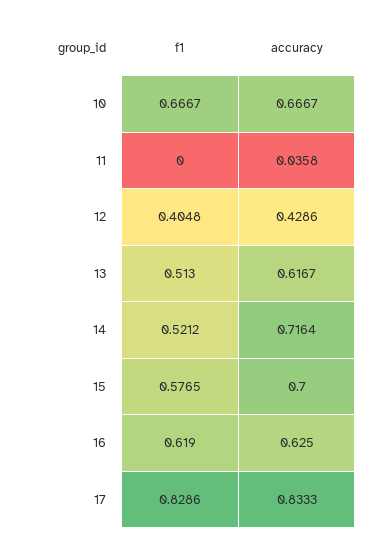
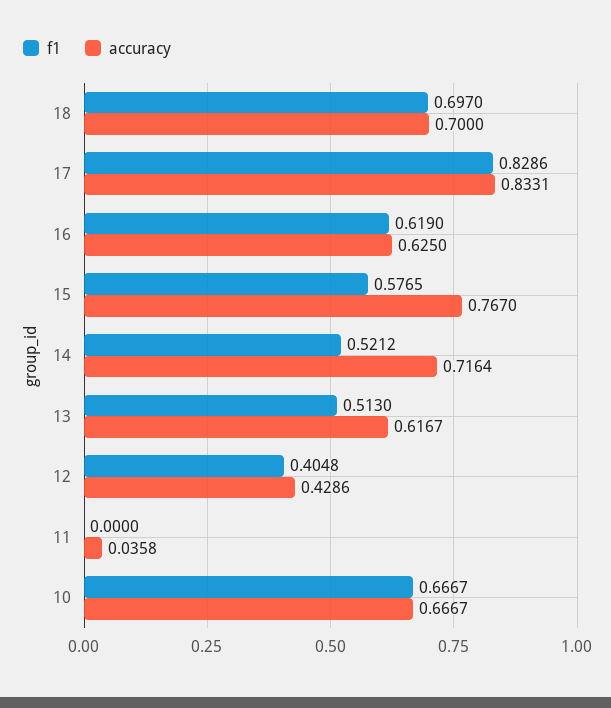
  {
    "f1": {
      "10": 0.6667,
      "11": 0,
      "12": 0.4048,
      "13": 0.513,
      "14": 0.5212,
      "15": 0.5765,
      "16": 0.619,
-     "17": 0.8286
+     "17": 0.8286,
+     "18": 0.697
    },
    "accuracy": {
      "10": 0.6667,
      "11": 0.0358,
      "12": 0.4286,
      "13": 0.6167,
      "14": 0.7164,
-     "15": 0.7,
+     "15": 0.767,
      "16": 0.625,
-     "17": 0.8333
+     "17": 0.8331,
+     "18": 0.7
    }
  }

